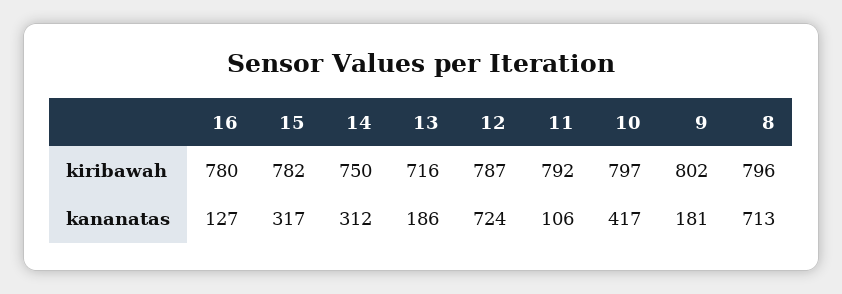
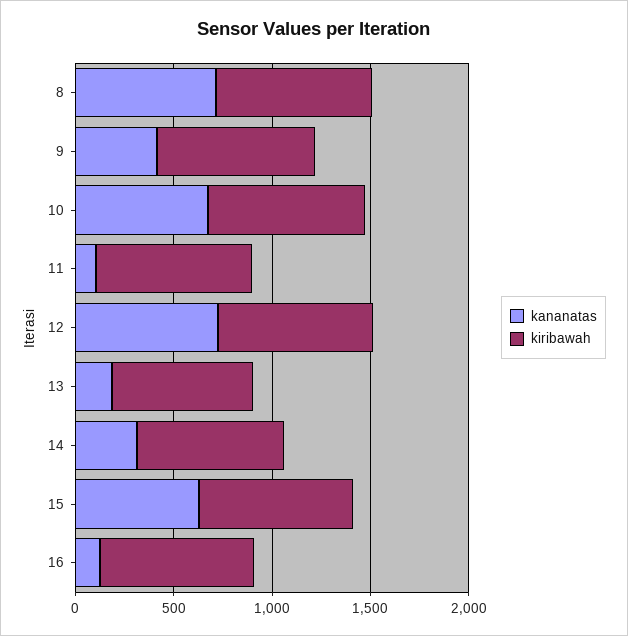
  {
    "kiribawah": {
      "16": 780,
      "15": 782,
      "14": 750,
      "13": 716,
      "12": 787,
      "11": 792,
      "10": 797,
      "9": 802,
      "8": 796
    },
    "kananatas": {
      "16": 127,
-     "15": 317,
+     "15": 600,
      "14": 312,
      "13": 186,
      "12": 724,
      "11": 106,
-     "10": 417,
+     "10": 700,
-     "9": 181,
+     "9": 400,
      "8": 713
    }
  }

